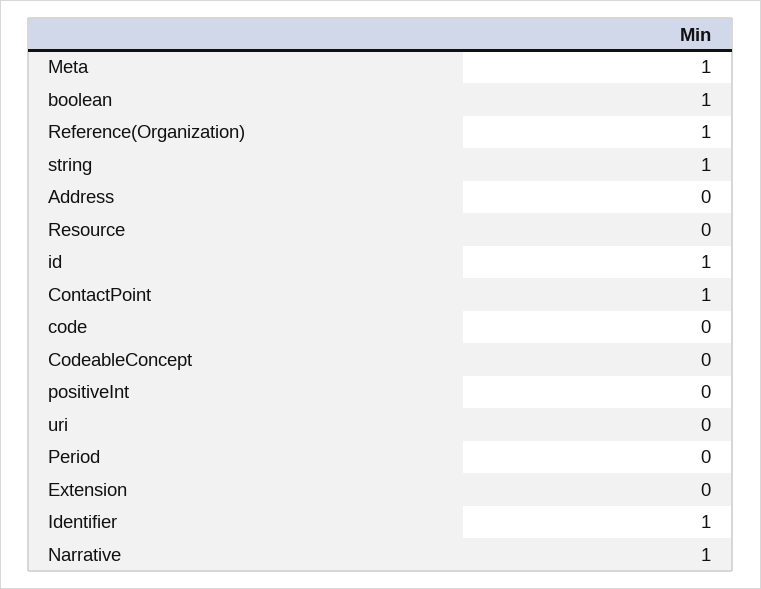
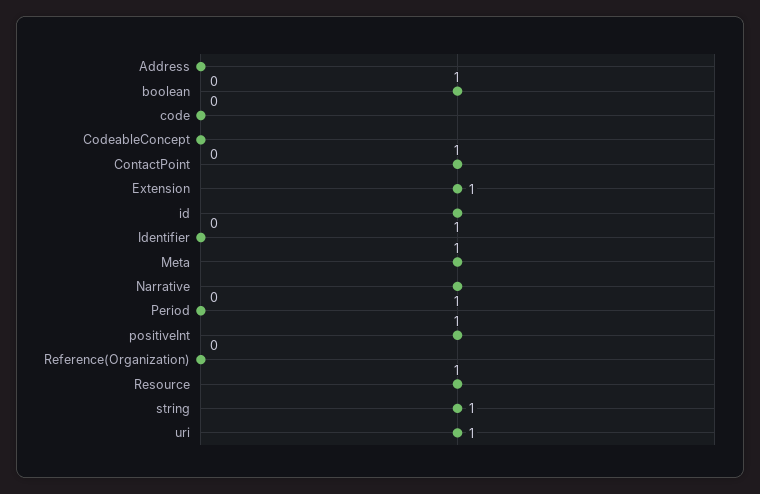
  {
    "Meta": 1,
    "boolean": 1,
-   "Reference(Organization)": 1,
+   "Reference(Organization)": 0,
    "string": 1,
    "Address": 0,
-   "Resource": 0,
+   "Resource": 1,
    "id": 1,
    "ContactPoint": 1,
    "code": 0,
    "CodeableConcept": 0,
-   "positiveInt": 0,
+   "positiveInt": 1,
-   "uri": 0,
+   "uri": 1,
    "Period": 0,
-   "Extension": 0,
+   "Extension": 1,
-   "Identifier": 1,
+   "Identifier": 0,
    "Narrative": 1
  }

